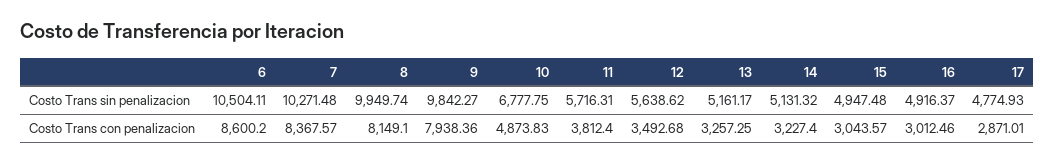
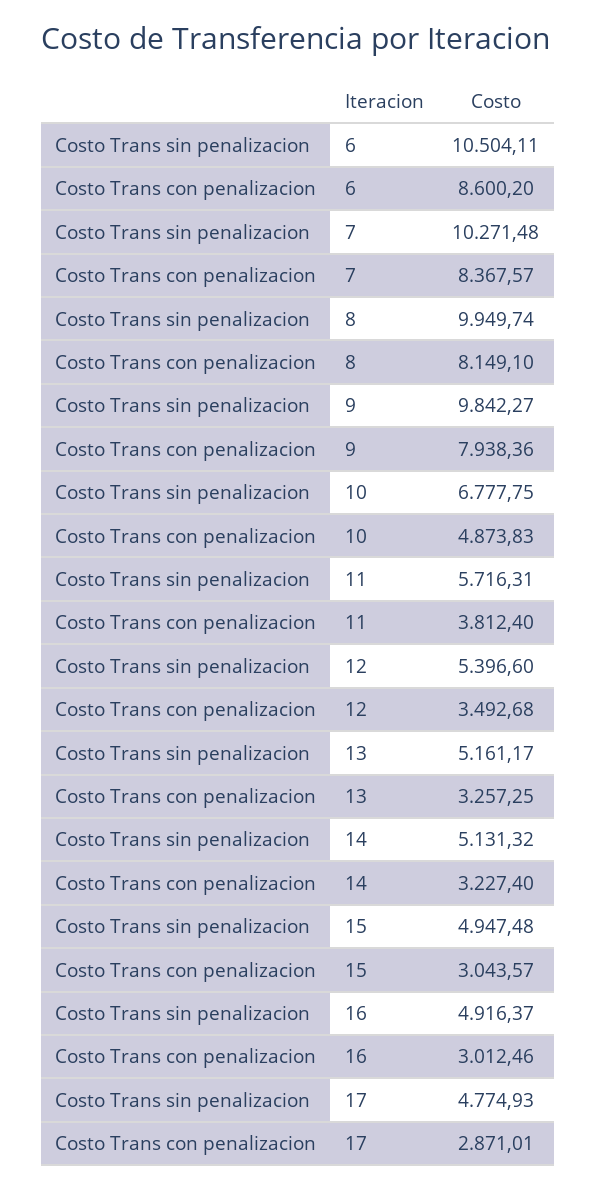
  {
    "6": {
      "Costo Trans sin penalizacion": 10504.11,
      "Costo Trans con penalizacion": 8600.2
    },
    "7": {
      "Costo Trans sin penalizacion": 10271.48,
      "Costo Trans con penalizacion": 8367.57
    },
    "8": {
      "Costo Trans sin penalizacion": 9949.74,
      "Costo Trans con penalizacion": 8149.1
    },
    "9": {
      "Costo Trans sin penalizacion": 9842.27,
      "Costo Trans con penalizacion": 7938.36
    },
    "10": {
      "Costo Trans sin penalizacion": 6777.75,
      "Costo Trans con penalizacion": 4873.83
    },
    "11": {
      "Costo Trans sin penalizacion": 5716.31,
      "Costo Trans con penalizacion": 3812.4
    },
    "12": {
-     "Costo Trans sin penalizacion": 5638.62,
+     "Costo Trans sin penalizacion": 5396.6,
      "Costo Trans con penalizacion": 3492.68
    },
    "13": {
      "Costo Trans sin penalizacion": 5161.17,
      "Costo Trans con penalizacion": 3257.25
    },
    "14": {
      "Costo Trans sin penalizacion": 5131.32,
      "Costo Trans con penalizacion": 3227.4
    },
    "15": {
      "Costo Trans sin penalizacion": 4947.48,
      "Costo Trans con penalizacion": 3043.57
    },
    "16": {
      "Costo Trans sin penalizacion": 4916.37,
      "Costo Trans con penalizacion": 3012.46
    },
    "17": {
      "Costo Trans sin penalizacion": 4774.93,
      "Costo Trans con penalizacion": 2871.01
    }
  }

